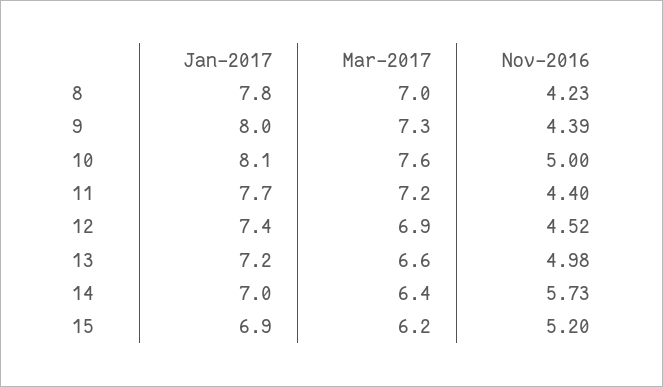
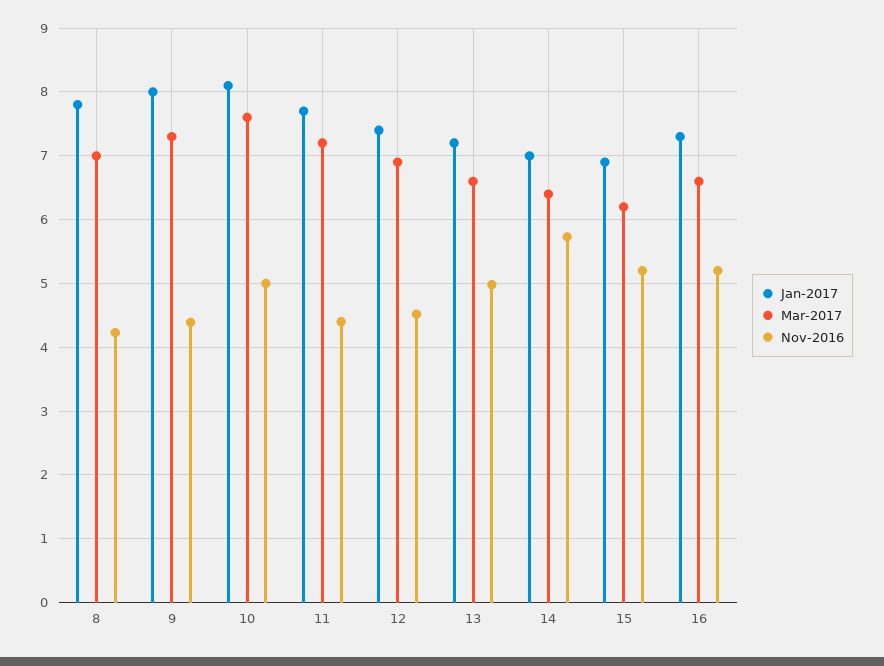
  {
    "Jan-2017": {
      "8": 7.8,
      "9": 8,
      "10": 8.1,
      "11": 7.7,
      "12": 7.4,
      "13": 7.2,
      "14": 7,
-     "15": 6.9
+     "15": 6.9,
+     "16": 7.3
    },
    "Mar-2017": {
      "8": 7,
      "9": 7.3,
      "10": 7.6,
      "11": 7.2,
      "12": 6.9,
      "13": 6.6,
      "14": 6.4,
-     "15": 6.2
+     "15": 6.2,
+     "16": 6.6
    },
    "Nov-2016": {
      "8": 4.23,
      "9": 4.39,
      "10": 5,
      "11": 4.4,
      "12": 4.52,
      "13": 4.98,
      "14": 5.73,
-     "15": 5.2
+     "15": 5.2,
+     "16": 5.2
    }
  }

